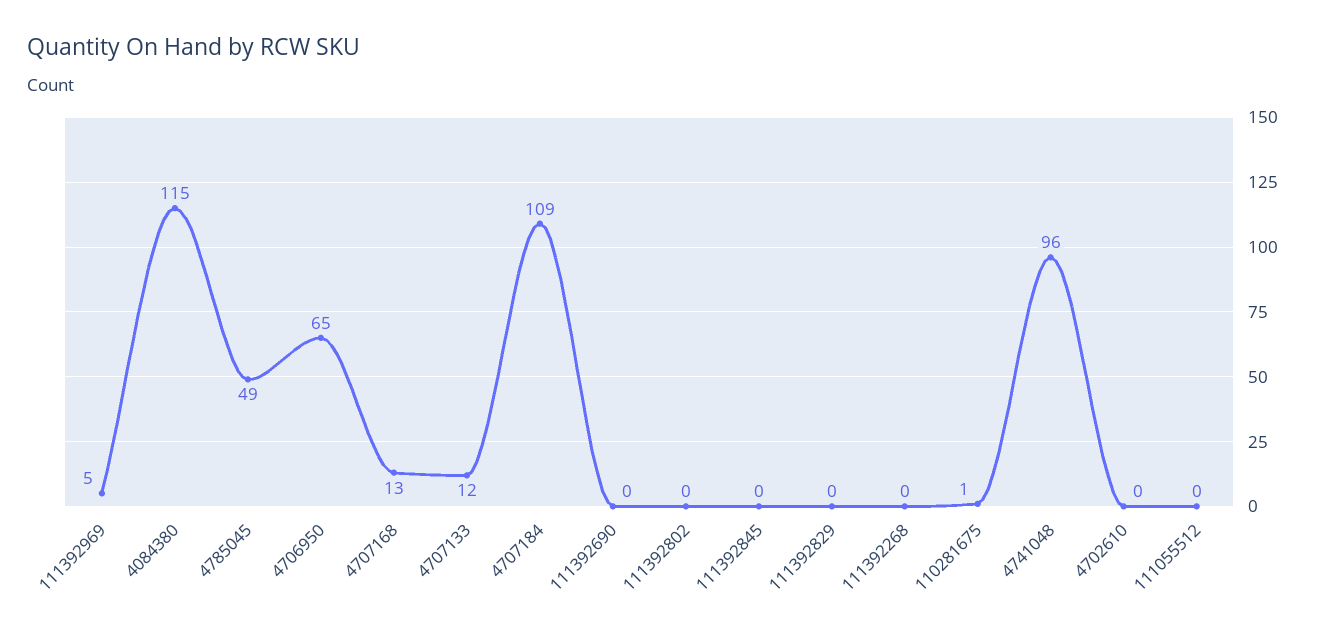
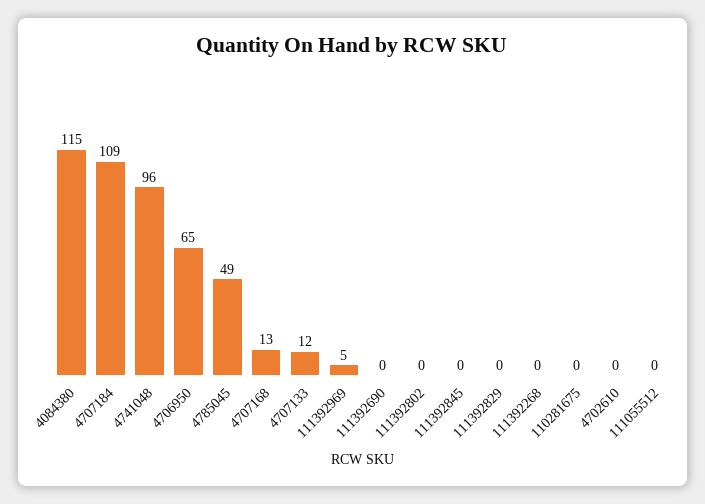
  {
    "111392969": 5,
    "4084380": 115,
    "4785045": 49,
    "4706950": 65,
    "4707168": 13,
    "4707133": 12,
    "4707184": 109,
    "111392690": 0,
    "111392802": 0,
    "111392845": 0,
    "111392829": 0,
    "111392268": 0,
-   "110281675": 1,
+   "110281675": 0,
    "4741048": 96,
    "4702610": 0,
    "111055512": 0
  }

